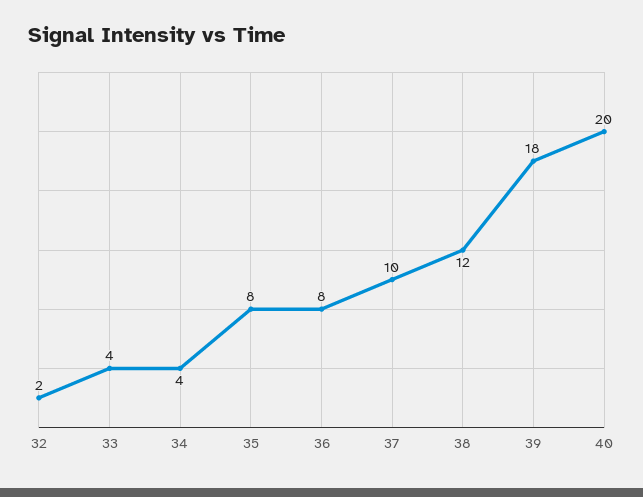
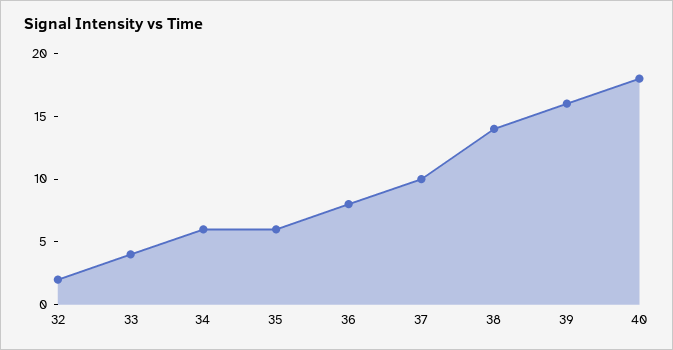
  {
    "32": 2,
    "33": 4,
-   "34": 4,
+   "34": 6,
-   "35": 8,
+   "35": 6,
    "36": 8,
    "37": 10,
-   "38": 12,
+   "38": 14,
-   "39": 18,
+   "39": 16,
-   "40": 20
+   "40": 18
  }

